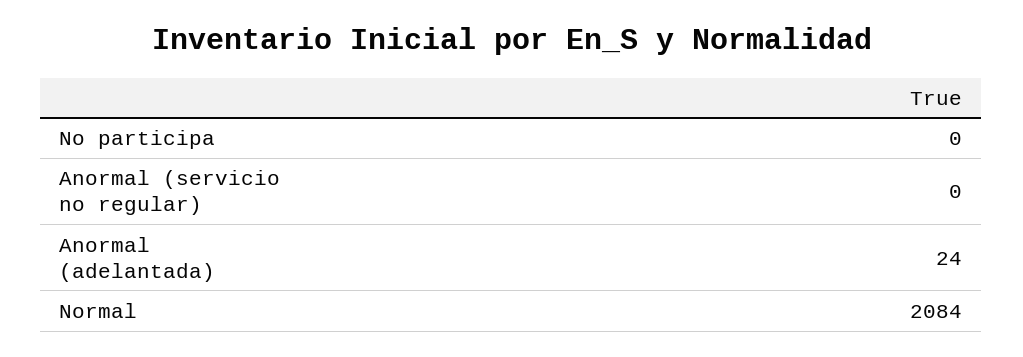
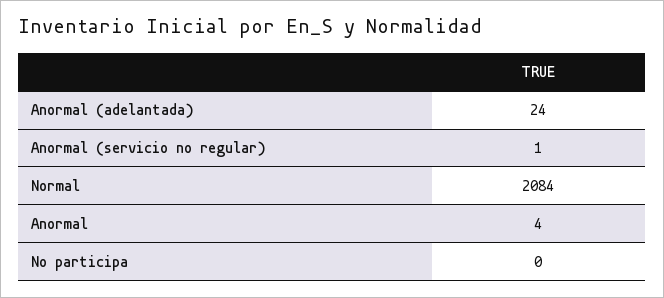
  {
    "No participa": 0,
-   "Anormal (servicio no regular)": 0,
+   "Anormal (servicio no regular)": 1,
    "Anormal (adelantada)": 24,
-   "Normal": 2084
+   "Normal": 2084,
+   "Anormal": 4
  }

